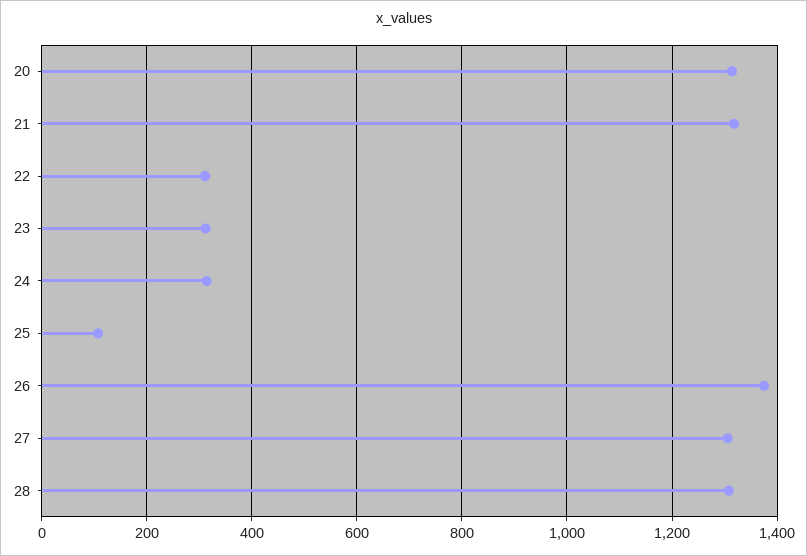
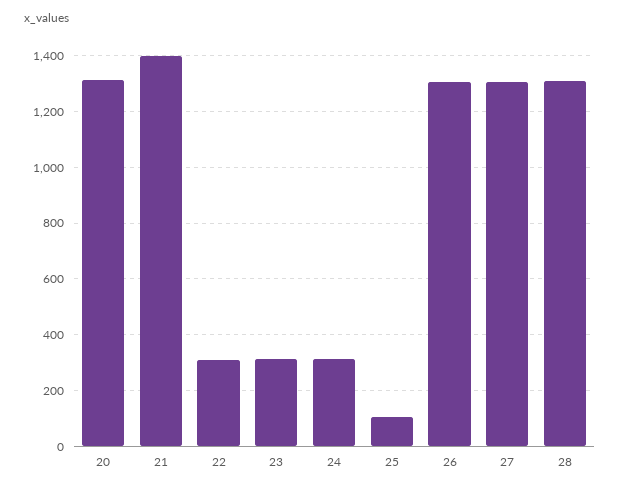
  {
    "20": 1320,
-   "21": 1320,
+   "21": 1400,
    "22": 320,
    "23": 320,
    "24": 320,
    "25": 100,
-   "26": 1380,
+   "26": 1300,
    "27": 1300,
    "28": 1300
  }

